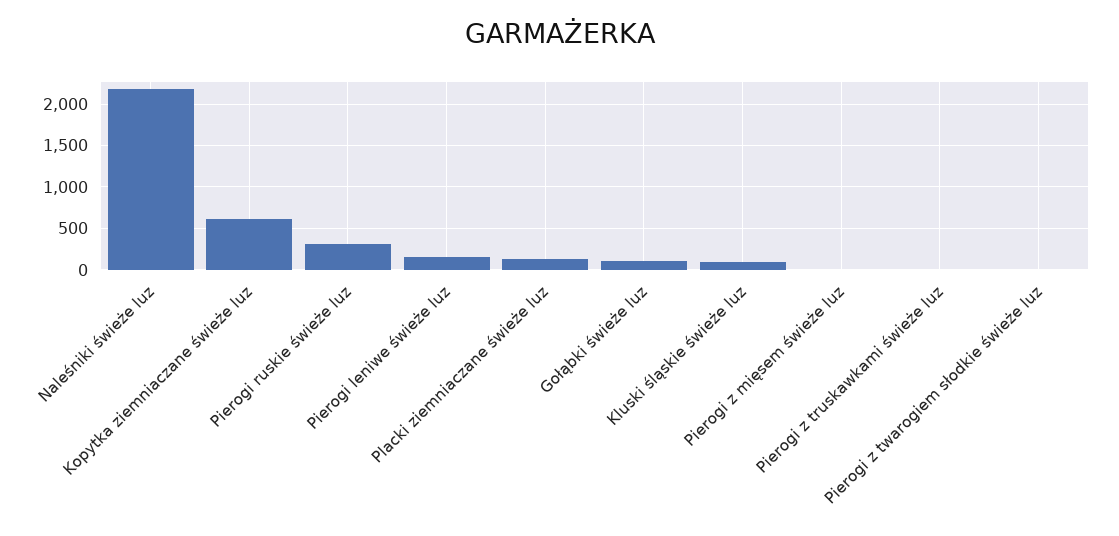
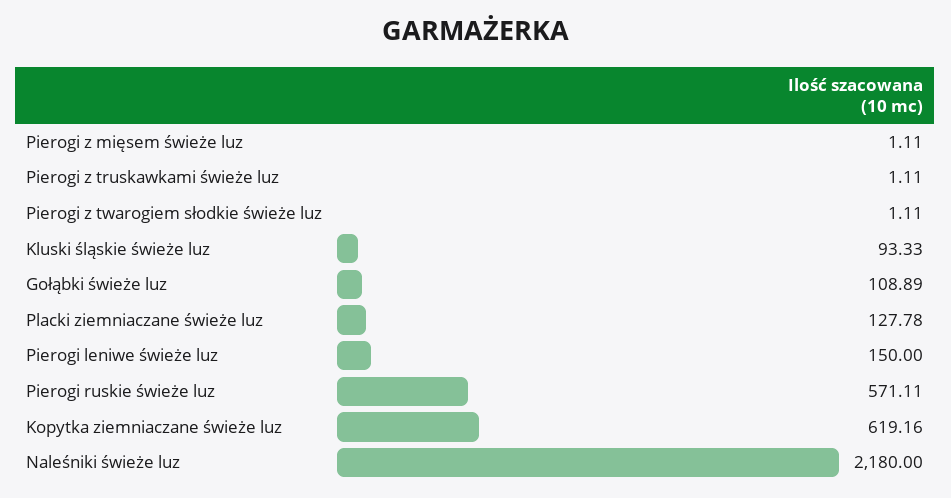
  {
    "Naleśniki świeże luz": 2180,
    "Kopytka ziemniaczane świeże luz": 619.16,
-   "Pierogi ruskie świeże luz": 300,
+   "Pierogi ruskie świeże luz": 571.11,
    "Pierogi leniwe świeże luz": 150,
    "Placki ziemniaczane świeże luz": 127.78,
    "Gołąbki świeże luz": 108.89,
    "Kluski śląskie świeże luz": 93.33,
    "Pierogi z mięsem świeże luz": 1.11,
    "Pierogi z truskawkami świeże luz": 1.11,
    "Pierogi z twarogiem słodkie świeże luz": 1.11
  }

